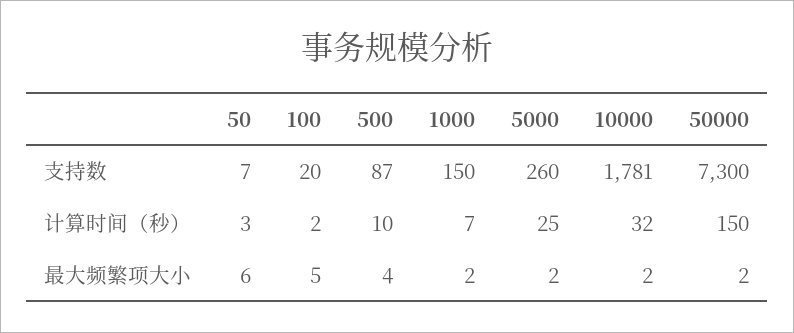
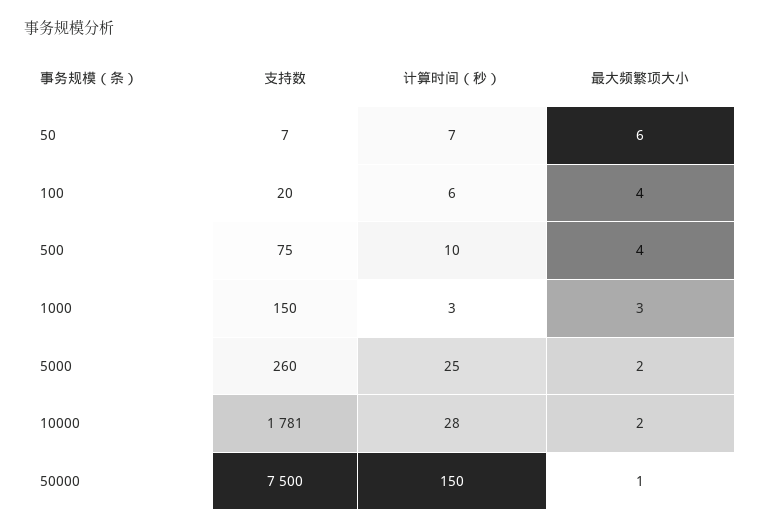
  {
    "50": {
      "支持数": 7,
-     "计算时间（秒）": 3,
+     "计算时间（秒）": 7,
      "最大频繁项大小": 6
    },
    "100": {
      "支持数": 20,
-     "计算时间（秒）": 2,
+     "计算时间（秒）": 6,
-     "最大频繁项大小": 5
+     "最大频繁项大小": 4
    },
    "500": {
-     "支持数": 87,
+     "支持数": 75,
      "计算时间（秒）": 10,
      "最大频繁项大小": 4
    },
    "1000": {
      "支持数": 150,
-     "计算时间（秒）": 7,
+     "计算时间（秒）": 3,
-     "最大频繁项大小": 2
+     "最大频繁项大小": 3
    },
    "5000": {
      "支持数": 260,
      "计算时间（秒）": 25,
      "最大频繁项大小": 2
    },
    "10000": {
      "支持数": 1781,
-     "计算时间（秒）": 32,
+     "计算时间（秒）": 28,
      "最大频繁项大小": 2
    },
    "50000": {
-     "支持数": 7300,
+     "支持数": 7500,
      "计算时间（秒）": 150,
-     "最大频繁项大小": 2
+     "最大频繁项大小": 1
    }
  }

